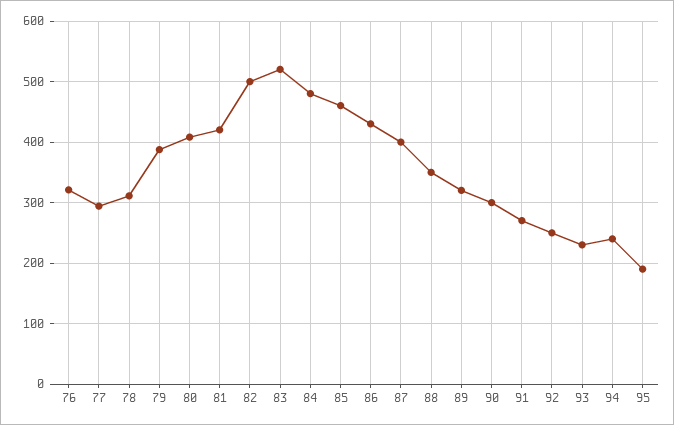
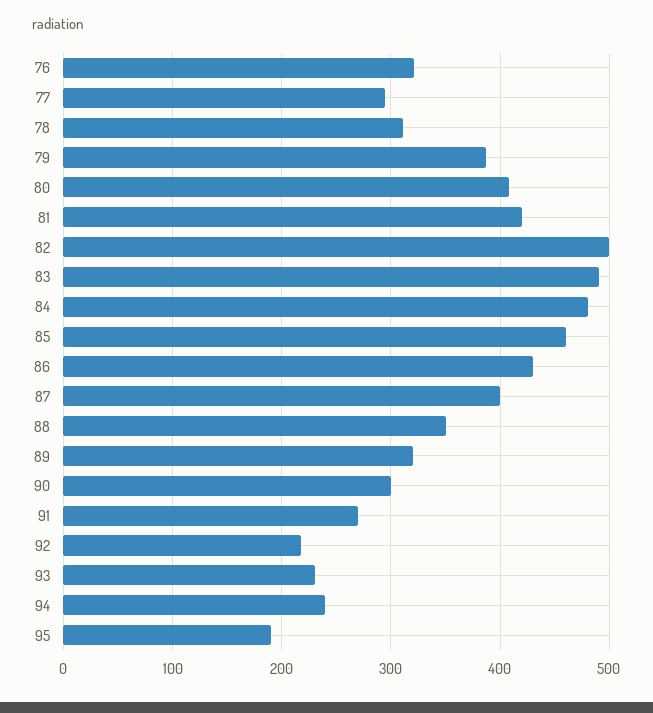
  {
    "76": 320,
    "77": 290,
    "78": 310,
    "79": 390,
    "80": 410,
    "81": 420,
    "82": 500,
-   "83": 520,
+   "83": 490,
    "84": 480,
    "85": 460,
    "86": 430,
    "87": 400,
    "88": 350,
    "89": 320,
    "90": 300,
    "91": 270,
-   "92": 250,
+   "92": 220,
    "93": 230,
    "94": 240,
    "95": 190
  }

